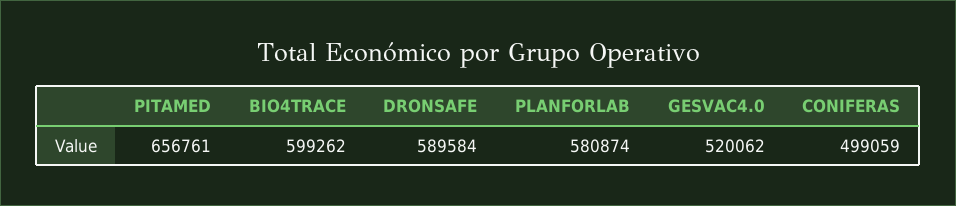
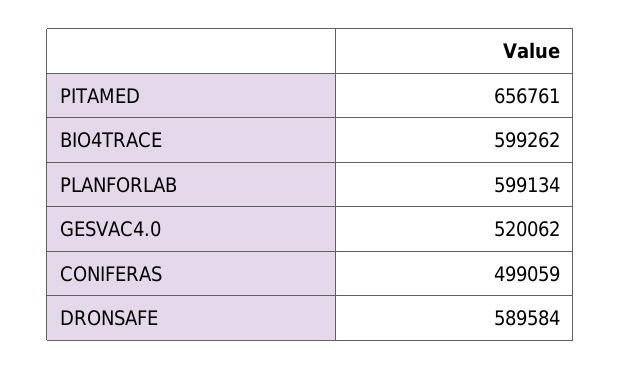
  {
    "PITAMED": 656761,
    "BIO4TRACE": 599262,
    "DRONSAFE": 589584,
-   "PLANFORLAB": 580874,
+   "PLANFORLAB": 599134,
    "GESVAC4.0": 520062,
    "CONIFERAS": 499059
  }

